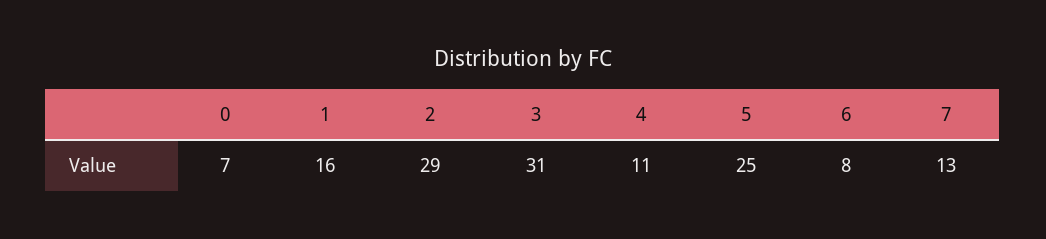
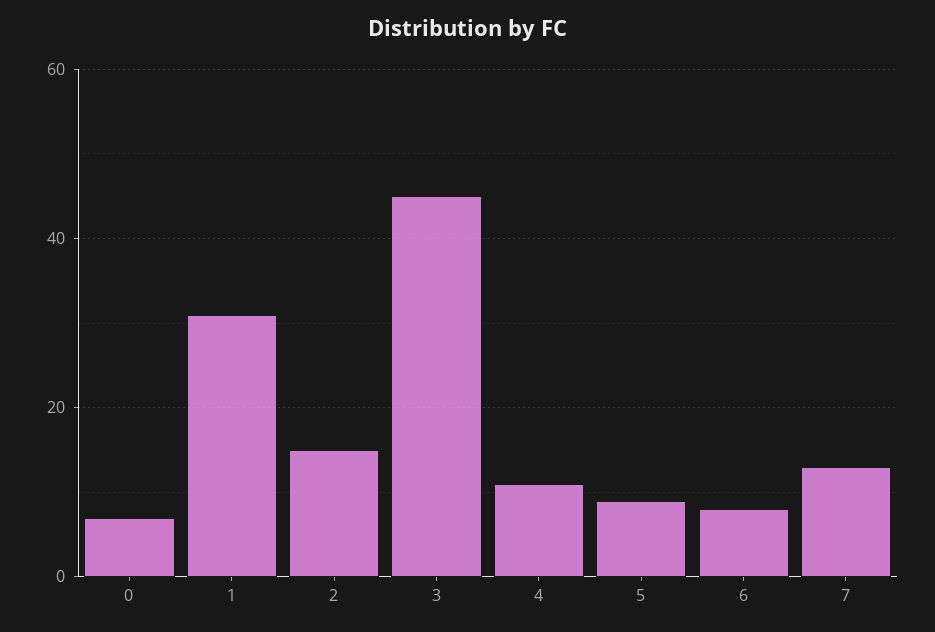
  {
    "0": 7,
-   "1": 16,
+   "1": 30,
-   "2": 29,
+   "2": 15,
-   "3": 31,
+   "3": 45,
    "4": 11,
-   "5": 25,
+   "5": 10,
    "6": 8,
    "7": 13
  }

